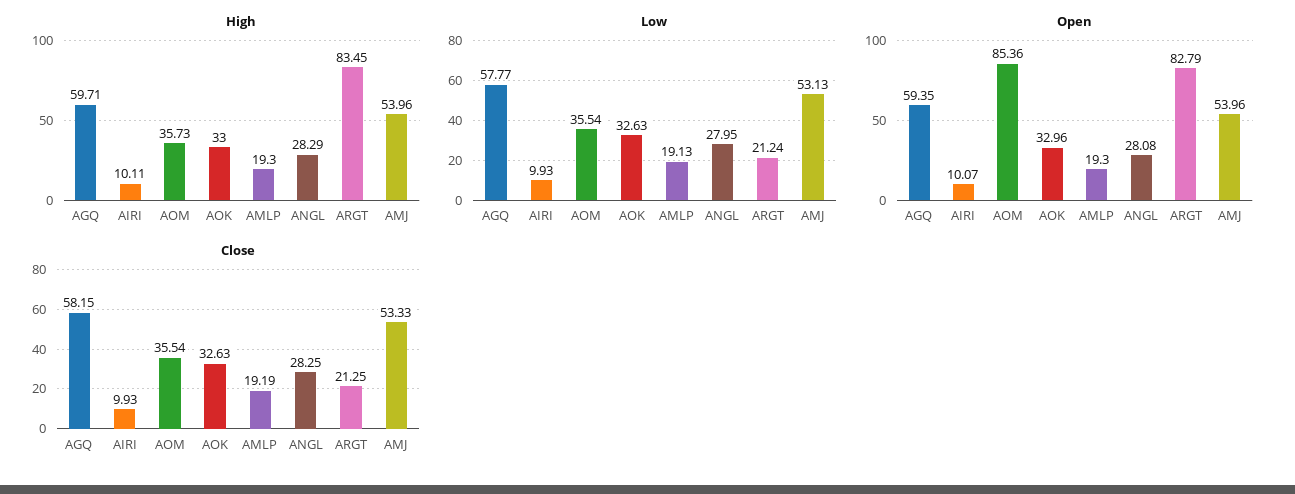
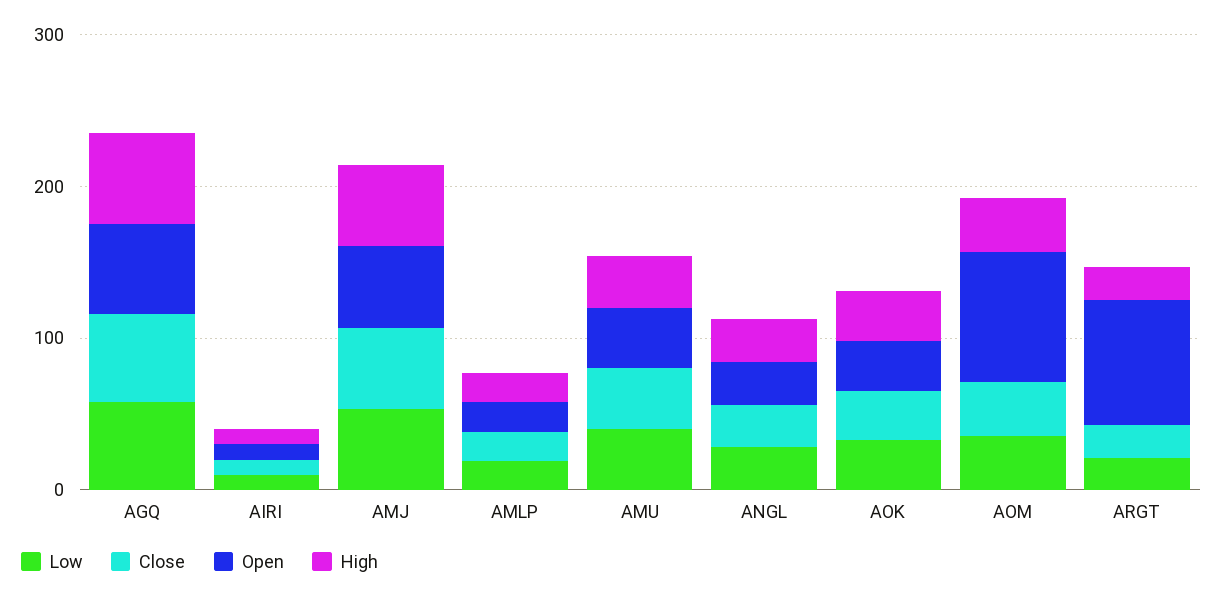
  {
    "High": {
      "AGQ": 59.71,
      "AIRI": 10.11,
      "AOM": 35.73,
      "AOK": 33,
      "AMLP": 19.3,
      "ANGL": 28.29,
-     "ARGT": 83.45,
+     "ARGT": 20,
-     "AMJ": 53.96
+     "AMJ": 53.96,
+     "AMU": 40
    },
    "Low": {
      "AGQ": 57.77,
      "AIRI": 9.93,
      "AOM": 35.54,
      "AOK": 32.63,
      "AMLP": 19.13,
      "ANGL": 27.95,
      "ARGT": 21.24,
-     "AMJ": 53.13
+     "AMJ": 53.13,
+     "AMU": 40
    },
    "Open": {
      "AGQ": 59.35,
      "AIRI": 10.07,
      "AOM": 85.36,
      "AOK": 32.96,
      "AMLP": 19.3,
      "ANGL": 28.08,
      "ARGT": 82.79,
-     "AMJ": 53.96
+     "AMJ": 53.96,
+     "AMU": 40
    },
    "Close": {
      "AGQ": 58.15,
      "AIRI": 9.93,
      "AOM": 35.54,
      "AOK": 32.63,
      "AMLP": 19.19,
      "ANGL": 28.25,
      "ARGT": 21.25,
-     "AMJ": 53.33
+     "AMJ": 53.33,
+     "AMU": 40
    }
  }

